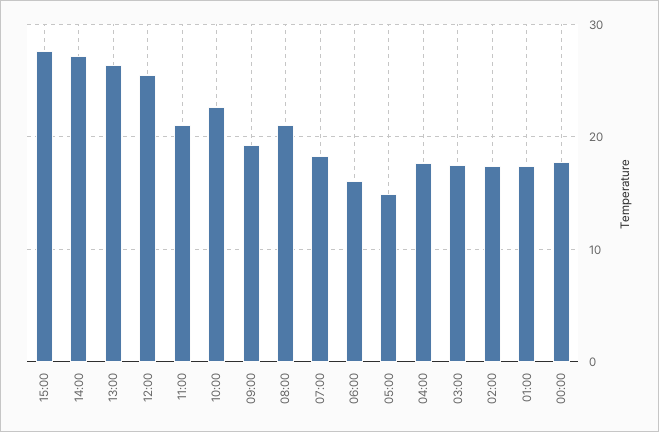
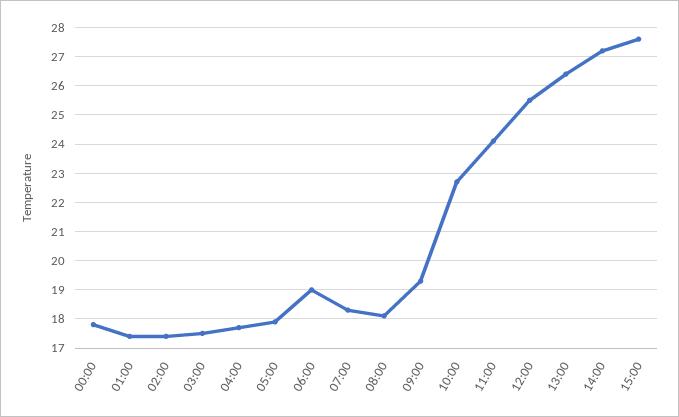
  {
    "15:00": 27.5,
    "14:00": 27,
    "13:00": 26.5,
    "12:00": 25.5,
-   "11:00": 21,
+   "11:00": 24,
    "10:00": 22.5,
    "09:00": 19.5,
-   "08:00": 21,
+   "08:00": 18,
    "07:00": 18.5,
-   "06:00": 16,
+   "06:00": 19,
-   "05:00": 15,
+   "05:00": 18,
    "04:00": 17.5,
    "03:00": 17.5,
    "02:00": 17.5,
    "01:00": 17.5,
    "00:00": 18
  }

